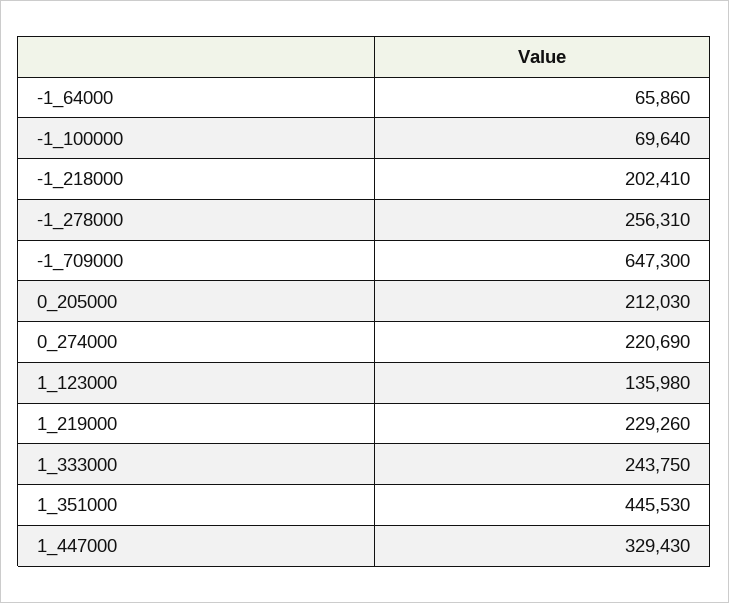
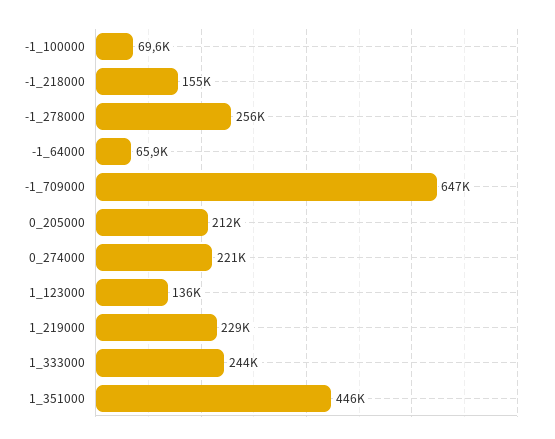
  {
    "-1_64000": 65860,
    "-1_100000": 69640,
-   "-1_218000": 202410,
+   "-1_218000": 155000,
    "-1_278000": 256310,
    "-1_709000": 647300,
    "0_205000": 212030,
    "0_274000": 220690,
    "1_123000": 135980,
    "1_219000": 229260,
    "1_333000": 243750,
-   "1_351000": 445530,
+   "1_351000": 445530
-   "1_447000": 329430
  }

